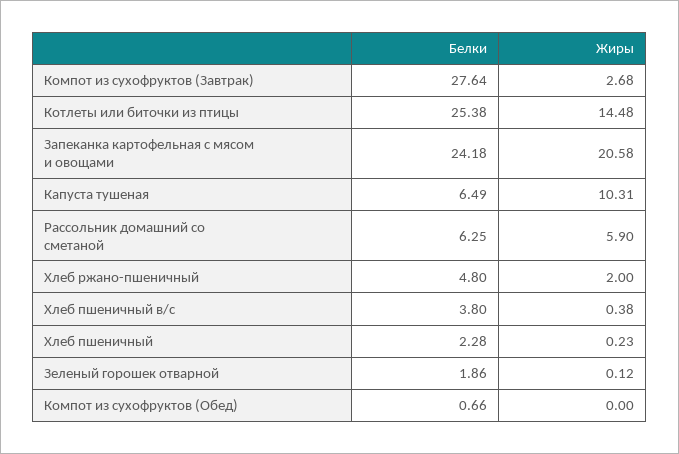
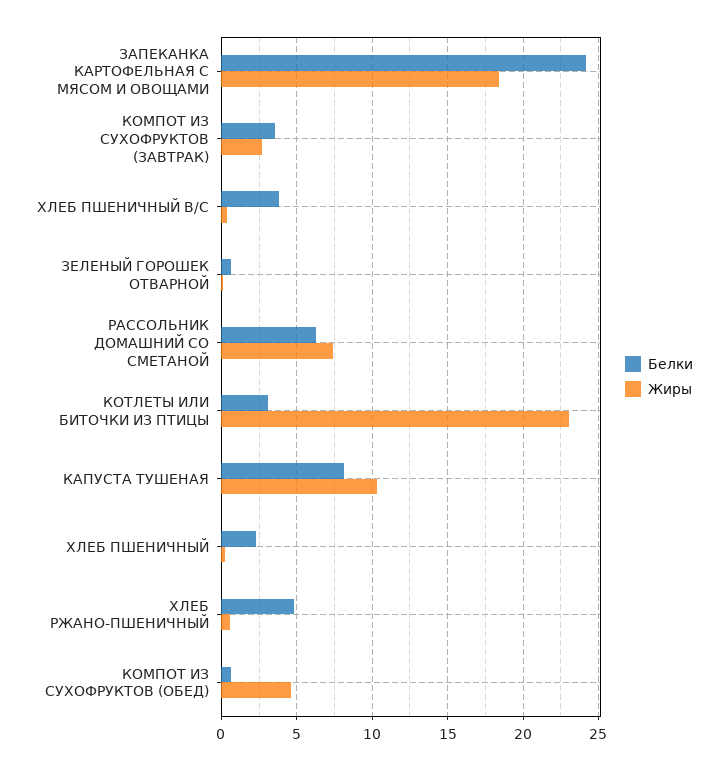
  {
    "Белки": {
-     "Компот из сухофруктов (Завтрак)": 27.64,
+     "Компот из сухофруктов (Завтрак)": 3.5,
-     "Котлеты или биточки из птицы": 25.38,
+     "Котлеты или биточки из птицы": 3,
      "Запеканка картофельная с мясом и овощами": 24.18,
-     "Капуста тушеная": 6.49,
+     "Капуста тушеная": 8,
      "Рассольник домашний со сметаной": 6.25,
      "Хлеб ржано-пшеничный": 4.8,
      "Хлеб пшеничный в/с": 3.8,
      "Хлеб пшеничный": 2.28,
-     "Зеленый горошек отварной": 1.86,
+     "Зеленый горошек отварной": 0.5,
      "Компот из сухофруктов (Обед)": 0.66
    },
    "Жиры": {
      "Компот из сухофруктов (Завтрак)": 2.68,
-     "Котлеты или биточки из птицы": 14.48,
+     "Котлеты или биточки из птицы": 23,
-     "Запеканка картофельная с мясом и овощами": 20.58,
+     "Запеканка картофельная с мясом и овощами": 18.5,
      "Капуста тушеная": 10.31,
-     "Рассольник домашний со сметаной": 5.9,
+     "Рассольник домашний со сметаной": 7.5,
-     "Хлеб ржано-пшеничный": 2,
+     "Хлеб ржано-пшеничный": 0.5,
      "Хлеб пшеничный в/с": 0.38,
      "Хлеб пшеничный": 0.23,
      "Зеленый горошек отварной": 0.12,
-     "Компот из сухофруктов (Обед)": 0
+     "Компот из сухофруктов (Обед)": 4.5
    }
  }

